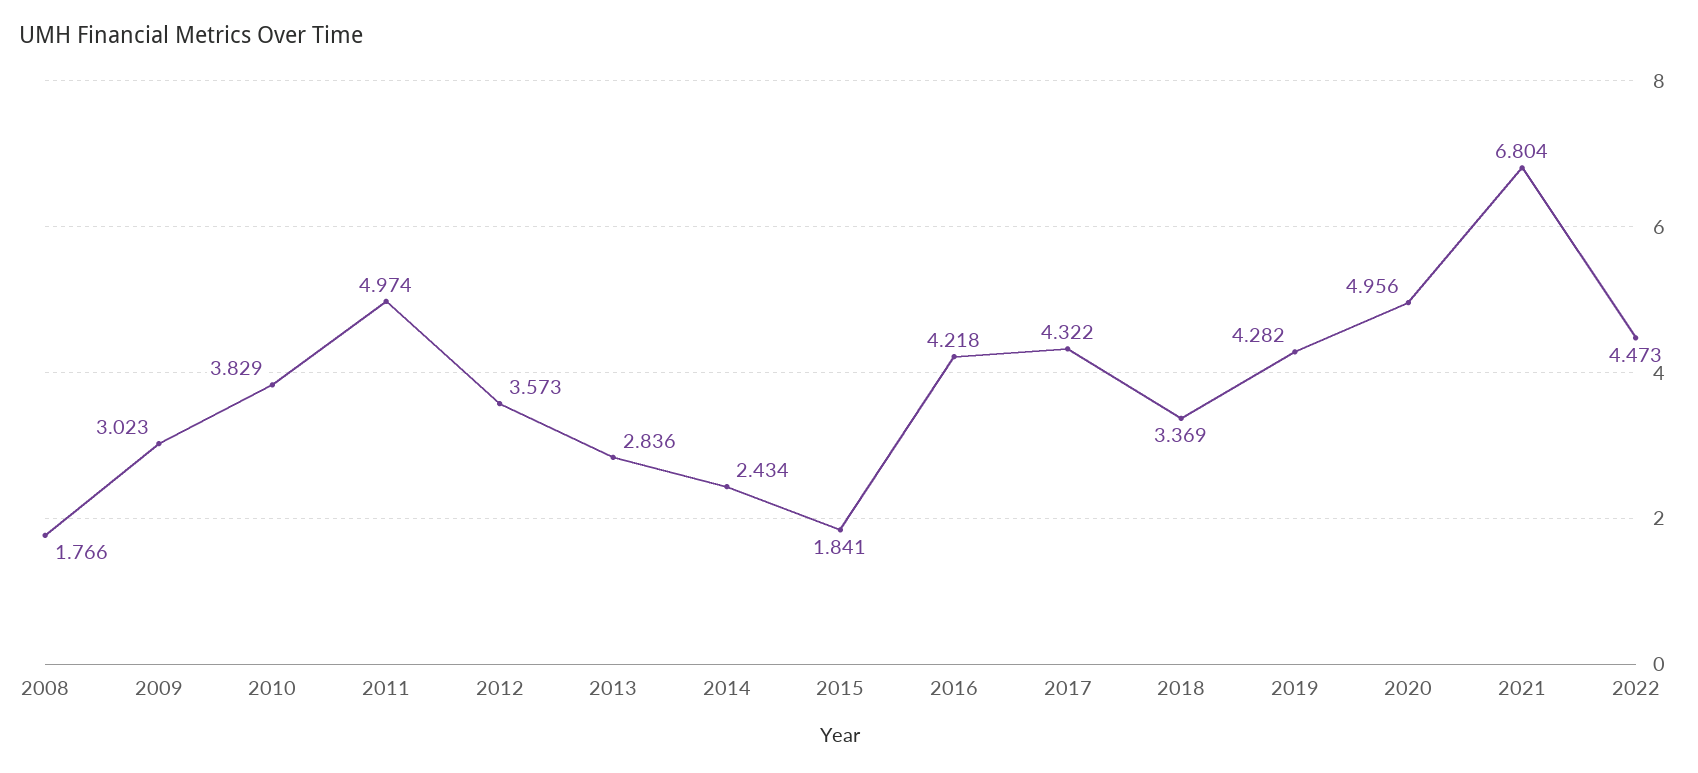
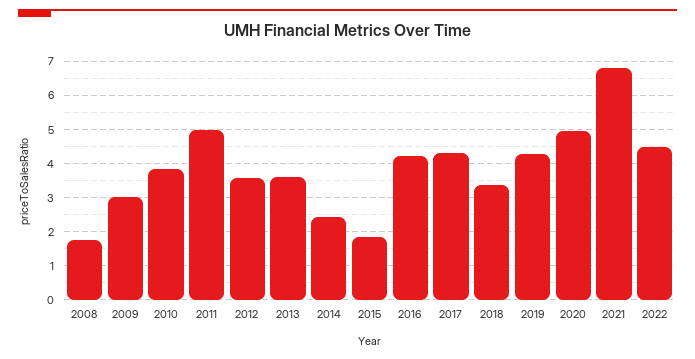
  {
    "2008": 1.766,
    "2009": 3.023,
    "2010": 3.829,
    "2011": 4.974,
    "2012": 3.573,
-   "2013": 2.836,
+   "2013": 3.6,
    "2014": 2.434,
    "2015": 1.841,
    "2016": 4.218,
    "2017": 4.322,
    "2018": 3.369,
    "2019": 4.282,
    "2020": 4.956,
    "2021": 6.804,
    "2022": 4.473
  }

